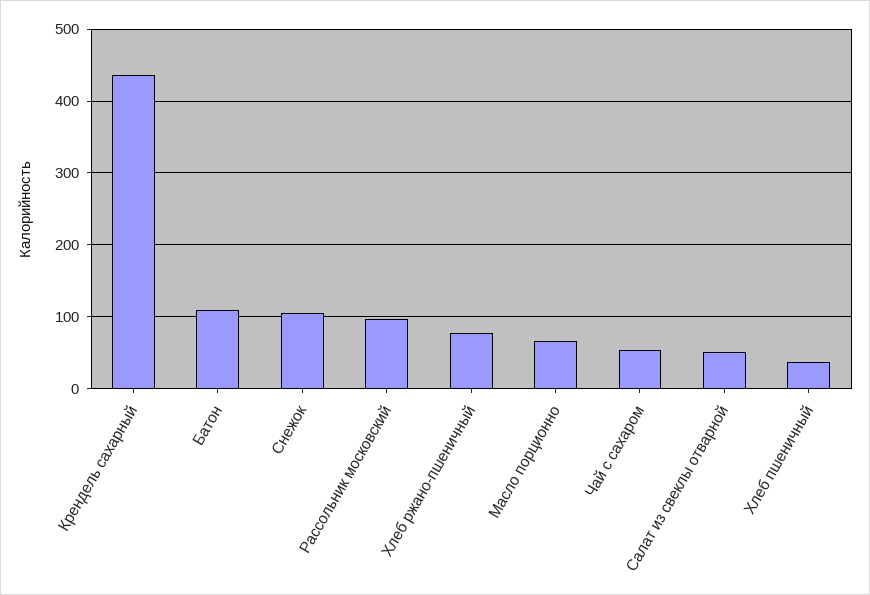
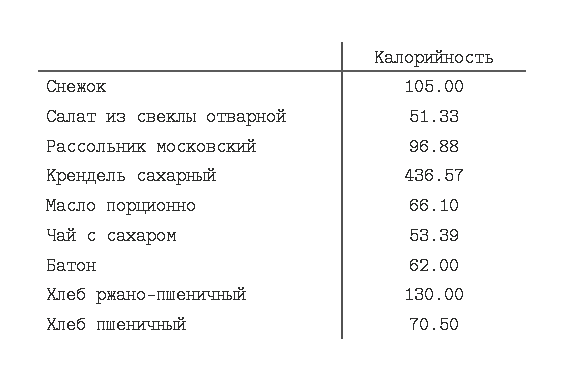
  {
    "Крендель сахарный": 436.57,
-   "Батон": 110,
+   "Батон": 62,
    "Снежок": 105,
    "Рассольник московский": 96.88,
-   "Хлеб ржано-пшеничный": 80,
+   "Хлеб ржано-пшеничный": 130,
    "Масло порционно": 66.1,
    "Чай с сахаром": 53.39,
    "Салат из свеклы отварной": 51.33,
-   "Хлеб пшеничный": 40
+   "Хлеб пшеничный": 70.5
  }

